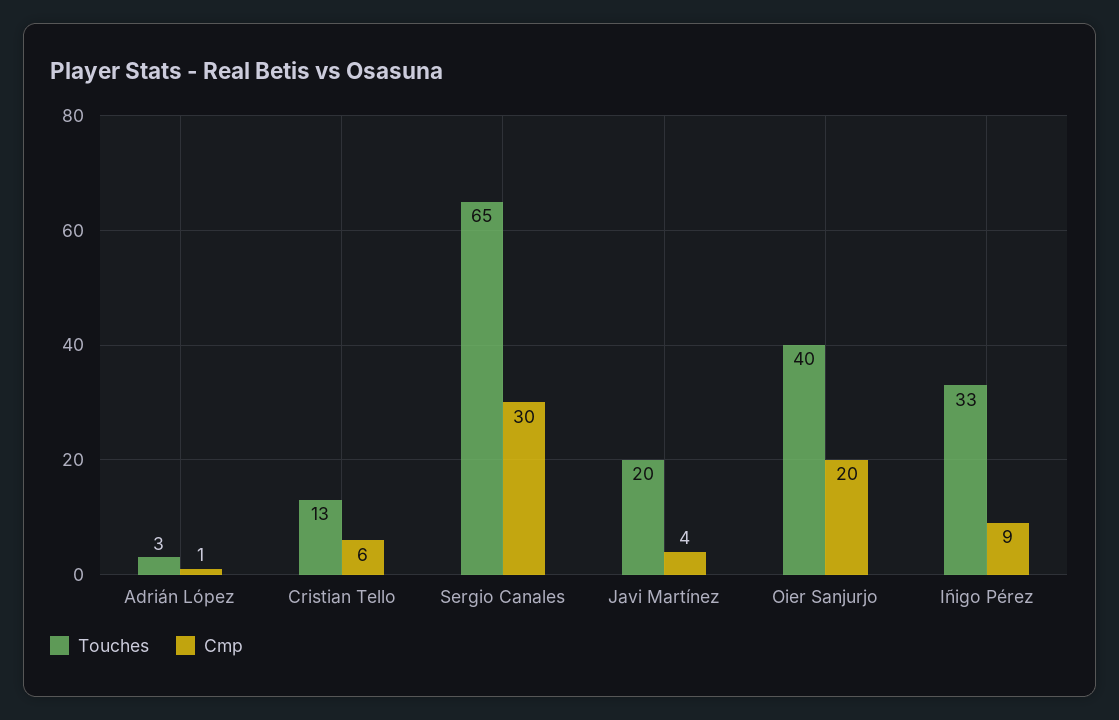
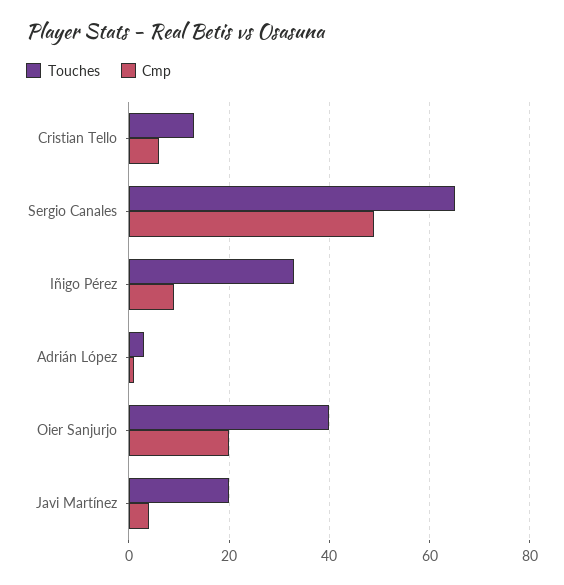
  {
    "Touches": {
      "Adrián López": 3,
      "Cristian Tello": 13,
      "Sergio Canales": 65,
      "Javi Martínez": 20,
      "Oier Sanjurjo": 40,
      "Iñigo Pérez": 33
    },
    "Cmp": {
      "Adrián López": 1,
      "Cristian Tello": 6,
-     "Sergio Canales": 30,
+     "Sergio Canales": 50,
      "Javi Martínez": 4,
      "Oier Sanjurjo": 20,
      "Iñigo Pérez": 9
    }
  }

